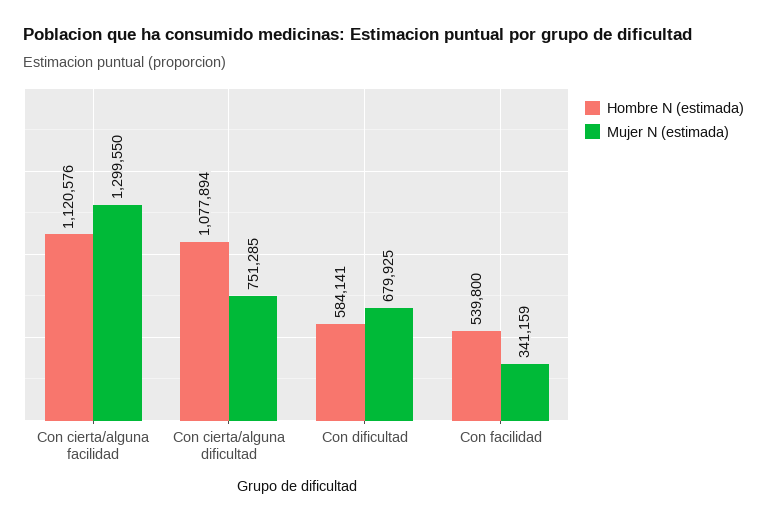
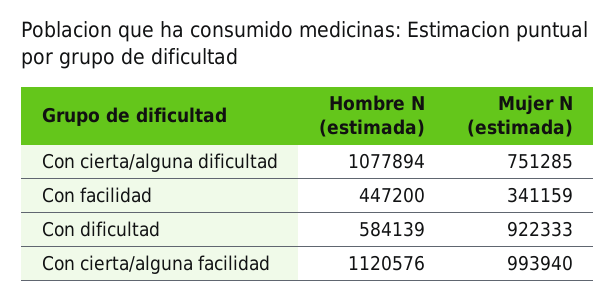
  {
    "Hombre N (estimada)": {
      "Con cierta/alguna facilidad": 1120576,
      "Con cierta/alguna dificultad": 1077894,
-     "Con dificultad": 584141,
+     "Con dificultad": 584139,
-     "Con facilidad": 539800
+     "Con facilidad": 447200
    },
    "Mujer N (estimada)": {
-     "Con cierta/alguna facilidad": 1299550,
+     "Con cierta/alguna facilidad": 993940,
      "Con cierta/alguna dificultad": 751285,
-     "Con dificultad": 679925,
+     "Con dificultad": 922333,
      "Con facilidad": 341159
    }
  }

